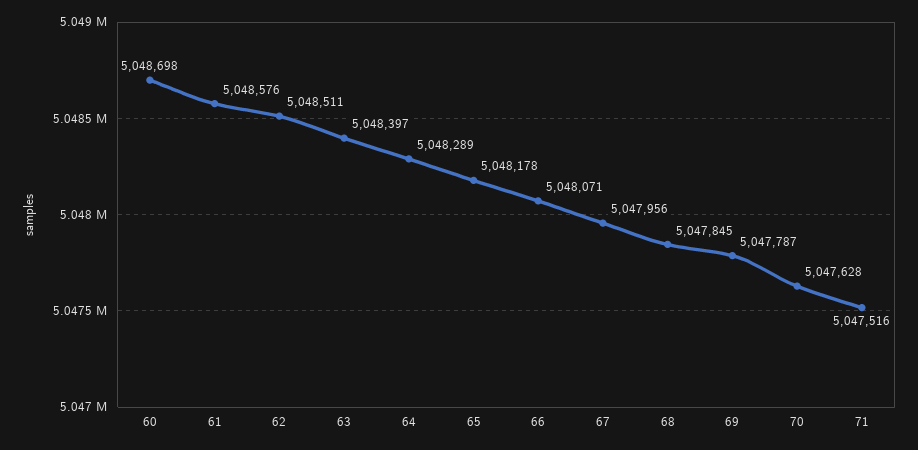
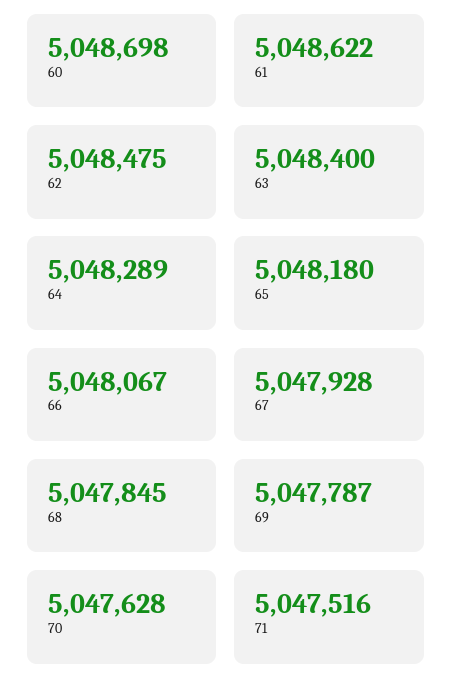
  {
    "60": 5048698,
-   "61": 5048576,
+   "61": 5048622,
-   "62": 5048511,
+   "62": 5048475,
-   "63": 5048397,
+   "63": 5048400,
    "64": 5048289,
-   "65": 5048178,
+   "65": 5048180,
-   "66": 5048071,
+   "66": 5048067,
-   "67": 5047956,
+   "67": 5047928,
    "68": 5047845,
    "69": 5047787,
    "70": 5047628,
    "71": 5047516
  }

